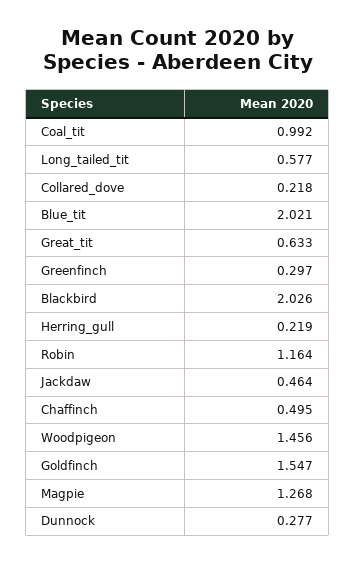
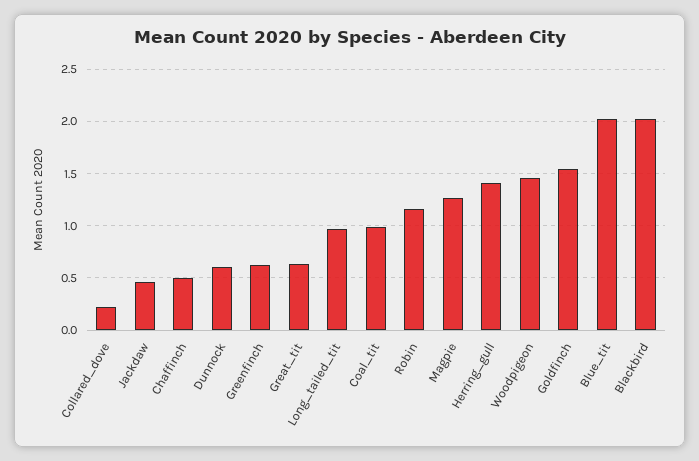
  {
    "Coal_tit": 0.992,
-   "Long_tailed_tit": 0.577,
+   "Long_tailed_tit": 1,
    "Collared_dove": 0.218,
    "Blue_tit": 2.021,
    "Great_tit": 0.633,
-   "Greenfinch": 0.297,
+   "Greenfinch": 0.6,
    "Blackbird": 2.026,
-   "Herring_gull": 0.219,
+   "Herring_gull": 1.4,
    "Robin": 1.164,
    "Jackdaw": 0.464,
    "Chaffinch": 0.495,
    "Woodpigeon": 1.456,
    "Goldfinch": 1.547,
    "Magpie": 1.268,
-   "Dunnock": 0.277
+   "Dunnock": 0.6
  }

